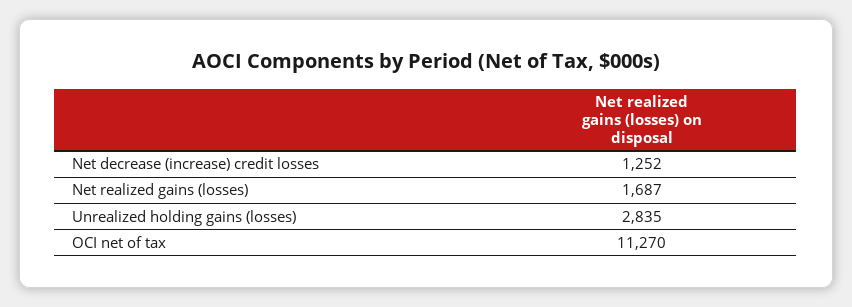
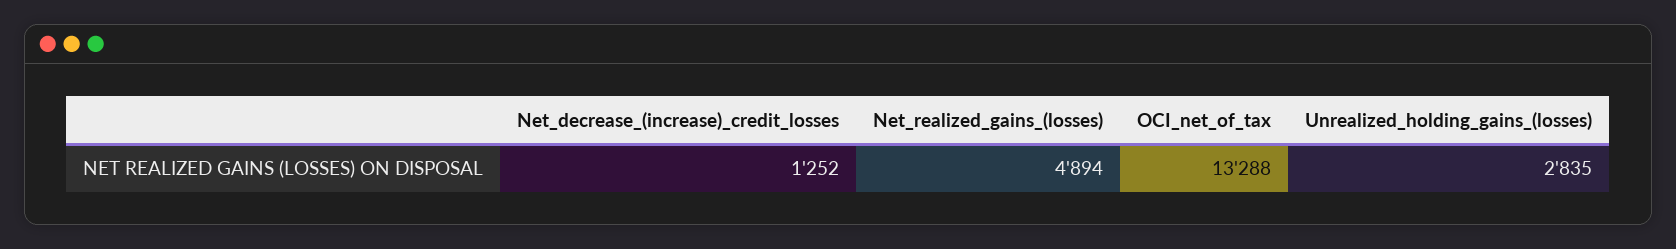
  {
    "Net decrease (increase) credit losses": 1252,
-   "Net realized gains (losses)": 1687,
+   "Net realized gains (losses)": 4894,
    "Unrealized holding gains (losses)": 2835,
-   "OCI net of tax": 11270
+   "OCI net of tax": 13288
  }

